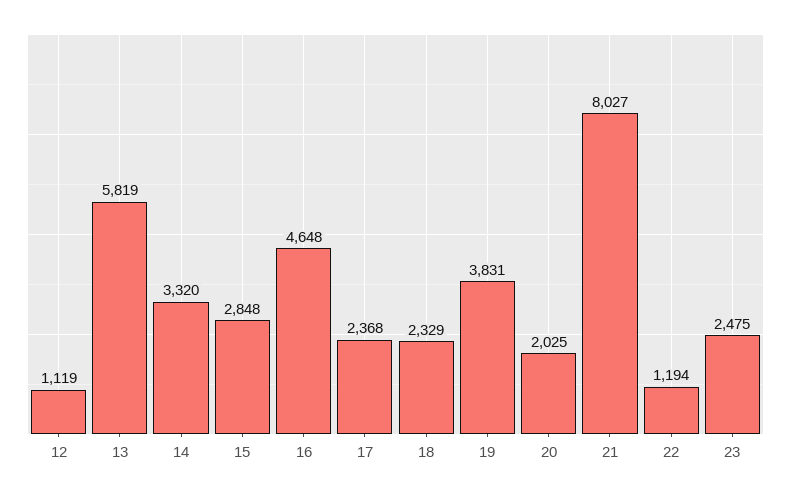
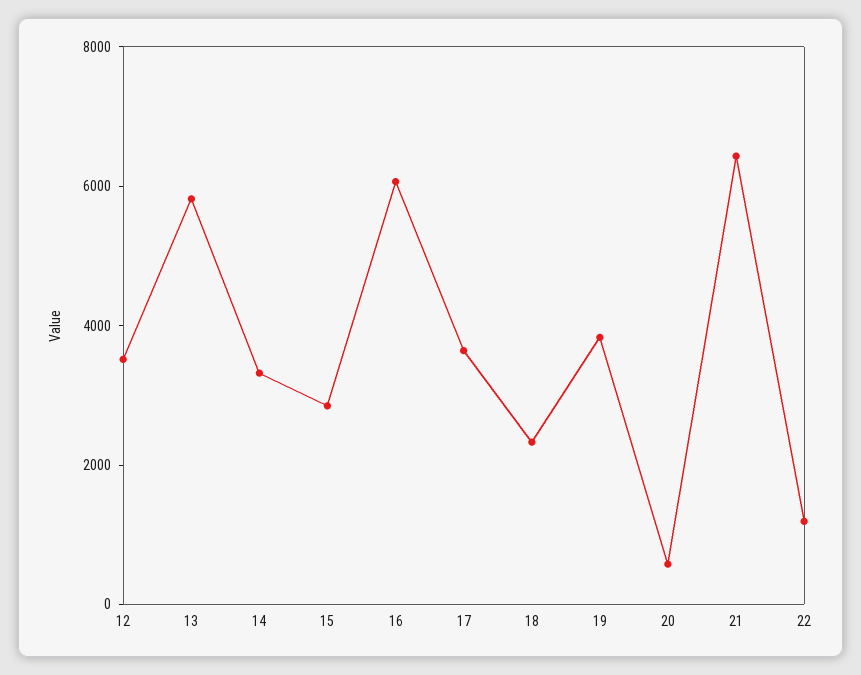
  {
-   "12": 1119,
+   "12": 3500,
    "13": 5819,
    "14": 3320,
    "15": 2848,
-   "16": 4648,
+   "16": 6000,
-   "17": 2368,
+   "17": 3500,
    "18": 2329,
    "19": 3831,
-   "20": 2025,
+   "20": 500,
-   "21": 8027,
+   "21": 6500,
-   "22": 1194,
+   "22": 1194
-   "23": 2475
  }

